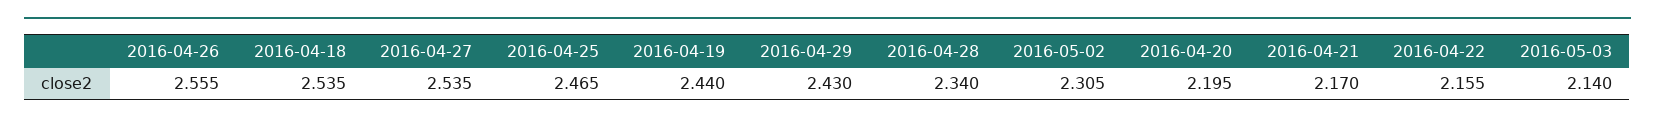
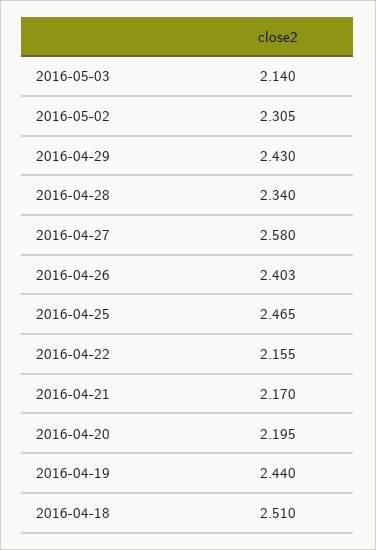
  {
-   "2016-04-26": 2.555,
+   "2016-04-26": 2.403,
-   "2016-04-18": 2.535,
+   "2016-04-18": 2.51,
-   "2016-04-27": 2.535,
+   "2016-04-27": 2.58,
    "2016-04-25": 2.465,
    "2016-04-19": 2.44,
    "2016-04-29": 2.43,
    "2016-04-28": 2.34,
    "2016-05-02": 2.305,
    "2016-04-20": 2.195,
    "2016-04-21": 2.17,
    "2016-04-22": 2.155,
    "2016-05-03": 2.14
  }

